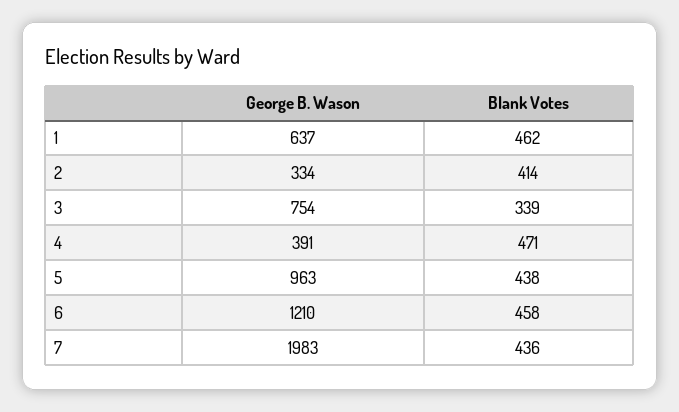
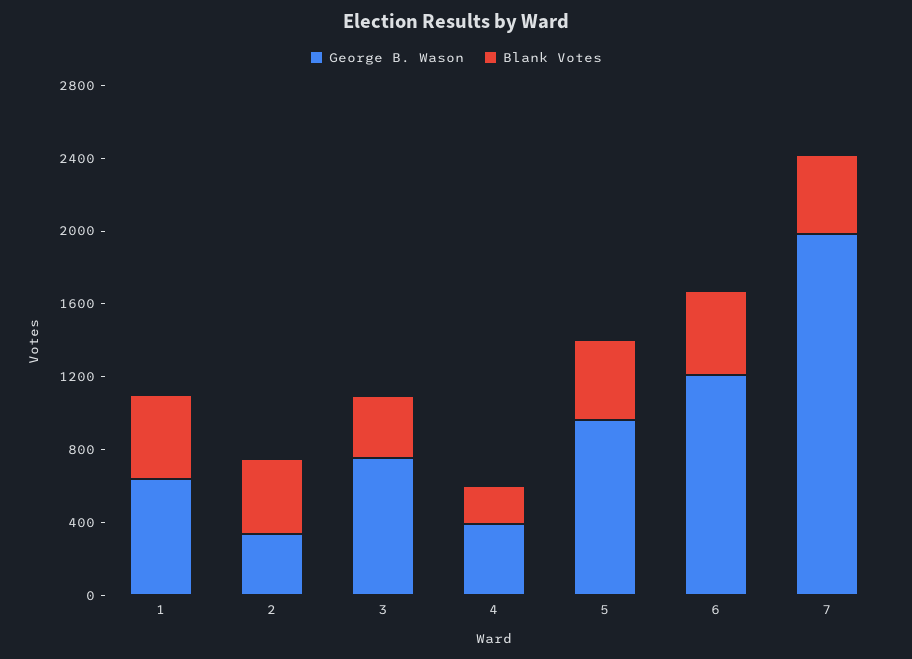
  {
    "George B. Wason": {
      "1": 637,
      "2": 334,
      "3": 754,
      "4": 391,
      "5": 963,
      "6": 1210,
      "7": 1983
    },
    "Blank Votes": {
      "1": 462,
      "2": 414,
      "3": 339,
-     "4": 471,
+     "4": 200,
      "5": 438,
      "6": 458,
      "7": 436
    }
  }

